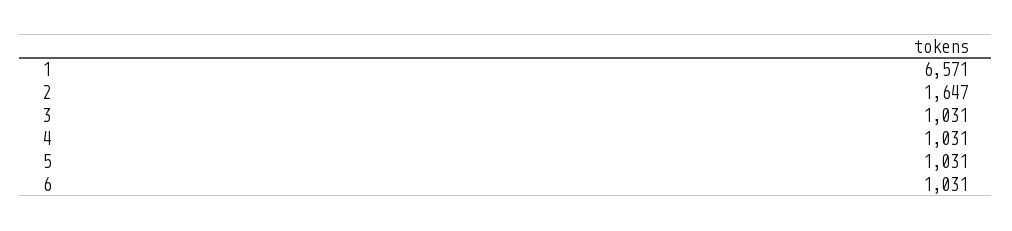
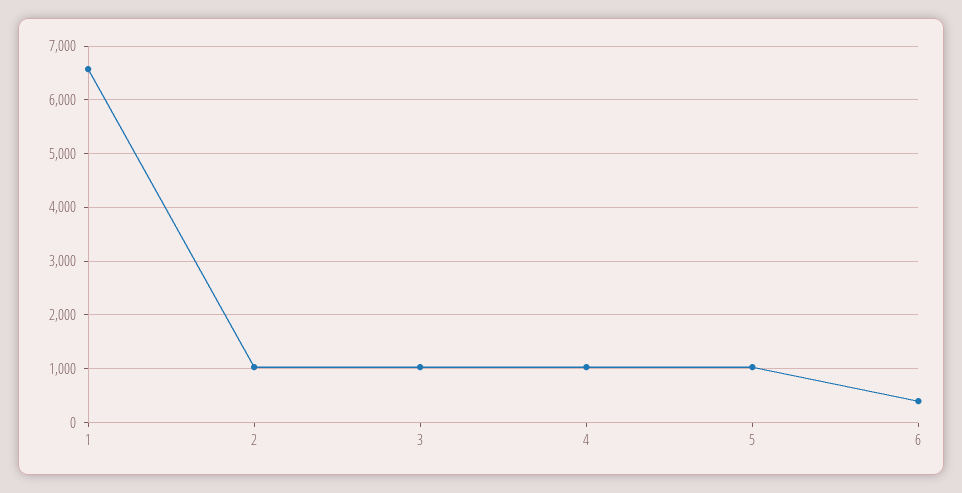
  {
    "1": 6571,
-   "2": 1647,
+   "2": 1000,
    "3": 1031,
    "4": 1031,
    "5": 1031,
-   "6": 1031
+   "6": 400
  }

